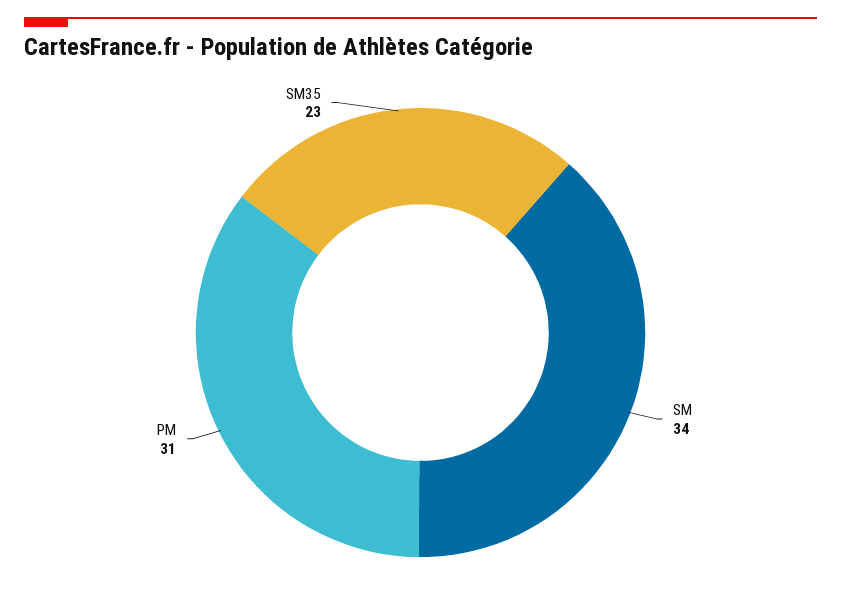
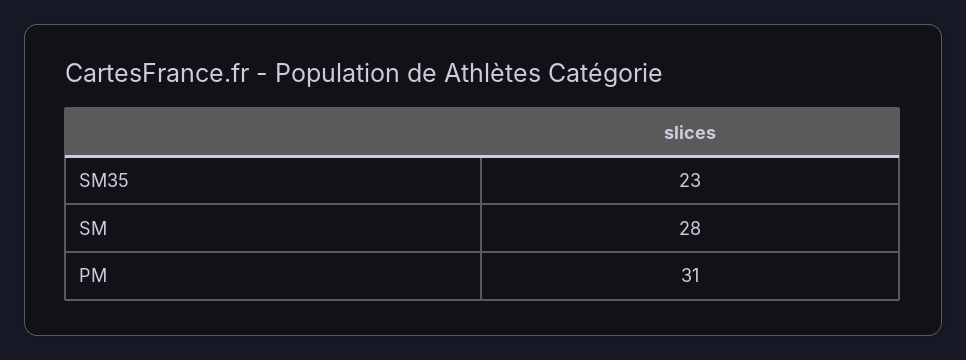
  {
-   "SM": 34,
+   "SM": 28,
    "PM": 31,
    "SM35": 23
  }

